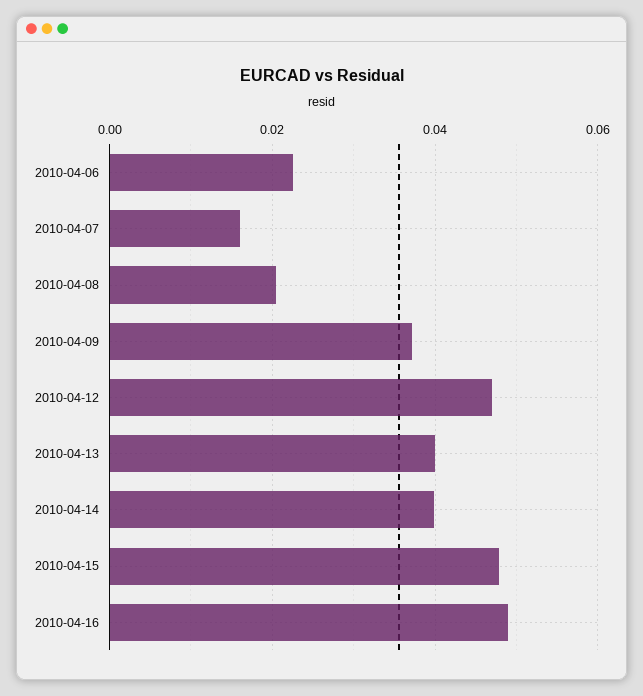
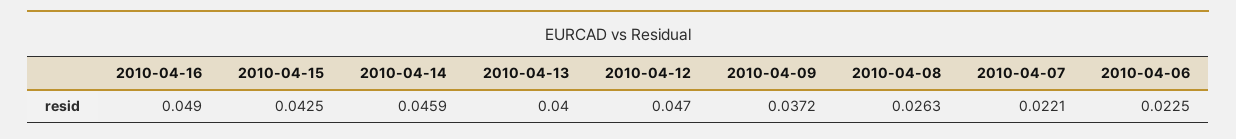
  {
    "2010-04-06": 0.0225,
-   "2010-04-07": 0.016,
+   "2010-04-07": 0.0221,
-   "2010-04-08": 0.02,
+   "2010-04-08": 0.0263,
    "2010-04-09": 0.0372,
    "2010-04-12": 0.047,
    "2010-04-13": 0.04,
-   "2010-04-14": 0.04,
+   "2010-04-14": 0.0459,
-   "2010-04-15": 0.048,
+   "2010-04-15": 0.0425,
    "2010-04-16": 0.049
  }

